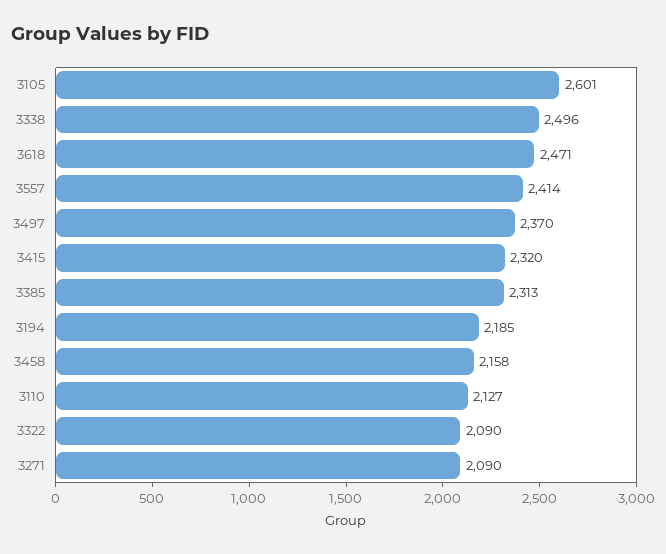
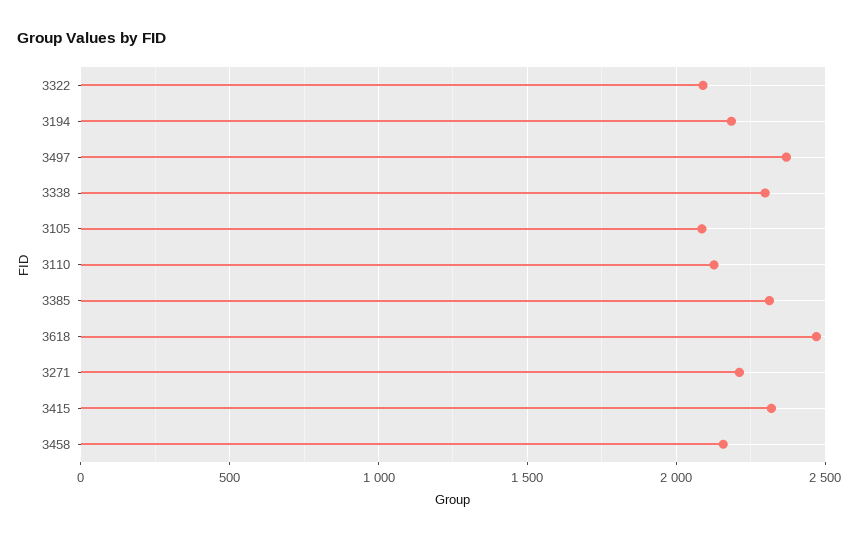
  {
-   "3105": 2601,
+   "3105": 2100,
-   "3338": 2496,
+   "3338": 2300,
    "3618": 2471,
-   "3557": 2414,
    "3497": 2370,
    "3415": 2320,
    "3385": 2313,
    "3194": 2185,
    "3458": 2158,
    "3110": 2127,
    "3322": 2090,
-   "3271": 2090
+   "3271": 2200
  }

